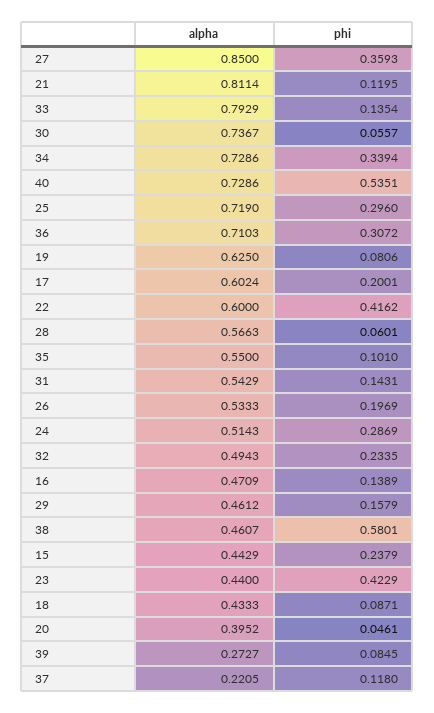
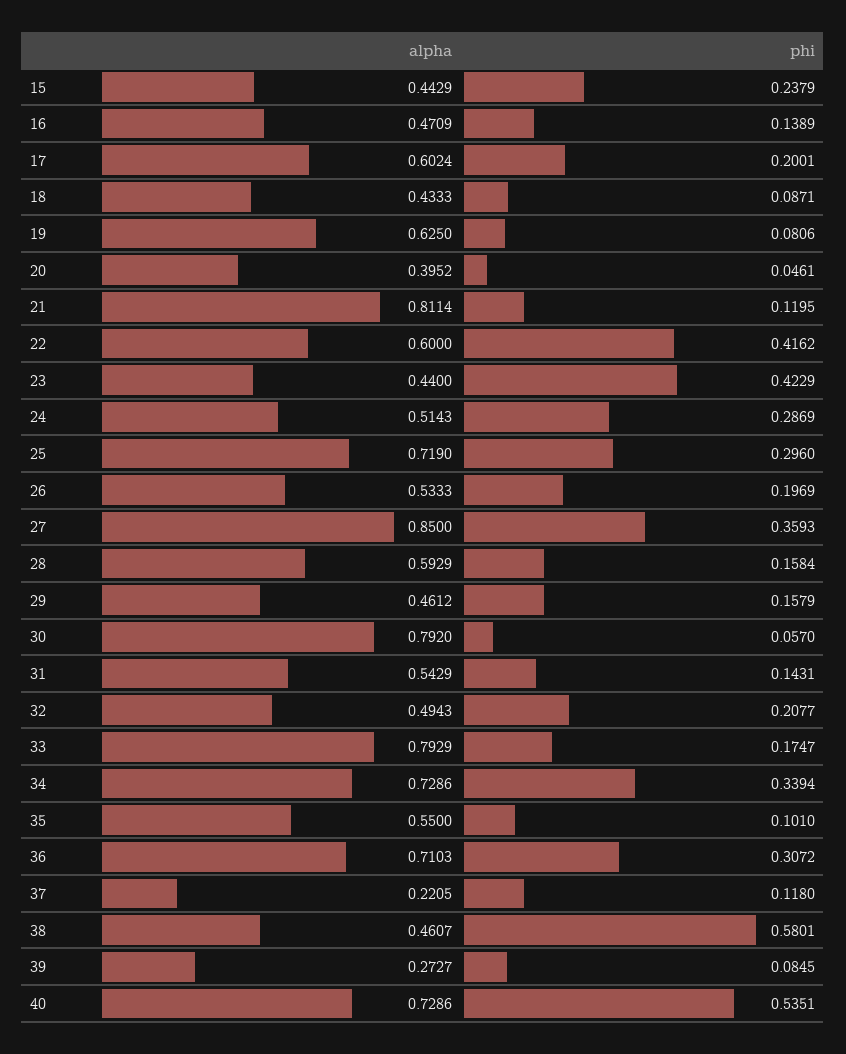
  {
    "alpha": {
      "27": 0.85,
      "21": 0.8114,
      "33": 0.7929,
-     "30": 0.7367,
+     "30": 0.792,
      "34": 0.7286,
      "40": 0.7286,
      "25": 0.719,
      "36": 0.7103,
      "19": 0.625,
      "17": 0.6024,
      "22": 0.6,
-     "28": 0.5663,
+     "28": 0.5929,
      "35": 0.55,
      "31": 0.5429,
      "26": 0.5333,
      "24": 0.5143,
      "32": 0.4943,
      "16": 0.4709,
      "29": 0.4612,
      "38": 0.4607,
      "15": 0.4429,
      "23": 0.44,
      "18": 0.4333,
      "20": 0.3952,
      "39": 0.2727,
      "37": 0.2205
    },
    "phi": {
      "27": 0.3593,
      "21": 0.1195,
-     "33": 0.1354,
+     "33": 0.1747,
-     "30": 0.0557,
+     "30": 0.057,
      "34": 0.3394,
      "40": 0.5351,
      "25": 0.296,
      "36": 0.3072,
      "19": 0.0806,
      "17": 0.2001,
      "22": 0.4162,
-     "28": 0.0601,
+     "28": 0.1584,
      "35": 0.101,
      "31": 0.1431,
      "26": 0.1969,
      "24": 0.2869,
-     "32": 0.2335,
+     "32": 0.2077,
      "16": 0.1389,
      "29": 0.1579,
      "38": 0.5801,
      "15": 0.2379,
      "23": 0.4229,
      "18": 0.0871,
      "20": 0.0461,
      "39": 0.0845,
      "37": 0.118
    }
  }

